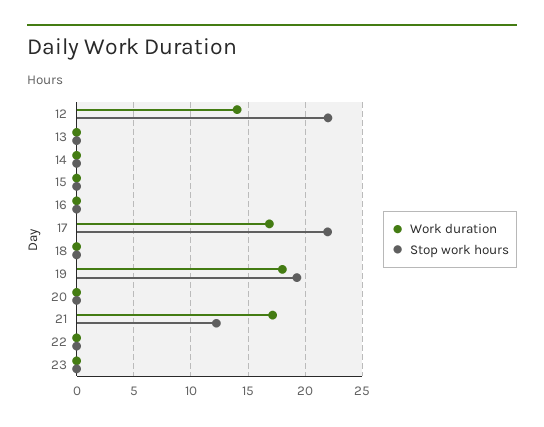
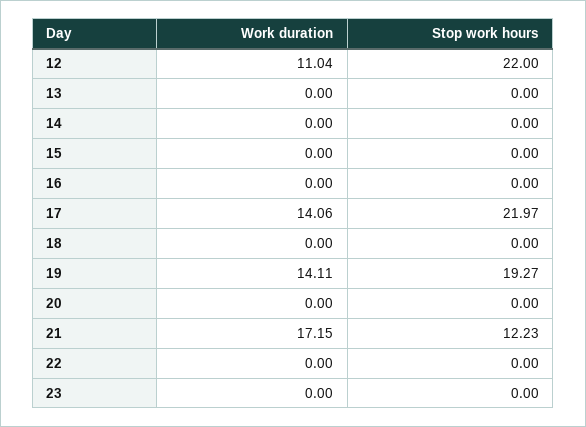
  {
    "Work duration": {
-     "12": 14,
+     "12": 11.04,
      "13": 0,
      "14": 0,
      "15": 0,
      "16": 0,
-     "17": 17,
+     "17": 14.06,
      "18": 0,
-     "19": 18,
+     "19": 14.11,
      "20": 0,
      "21": 17.15,
      "22": 0,
      "23": 0
    },
    "Stop work hours": {
      "12": 22,
      "13": 0,
      "14": 0,
      "15": 0,
      "16": 0,
      "17": 21.97,
      "18": 0,
      "19": 19.27,
      "20": 0,
      "21": 12.23,
      "22": 0,
      "23": 0
    }
  }

